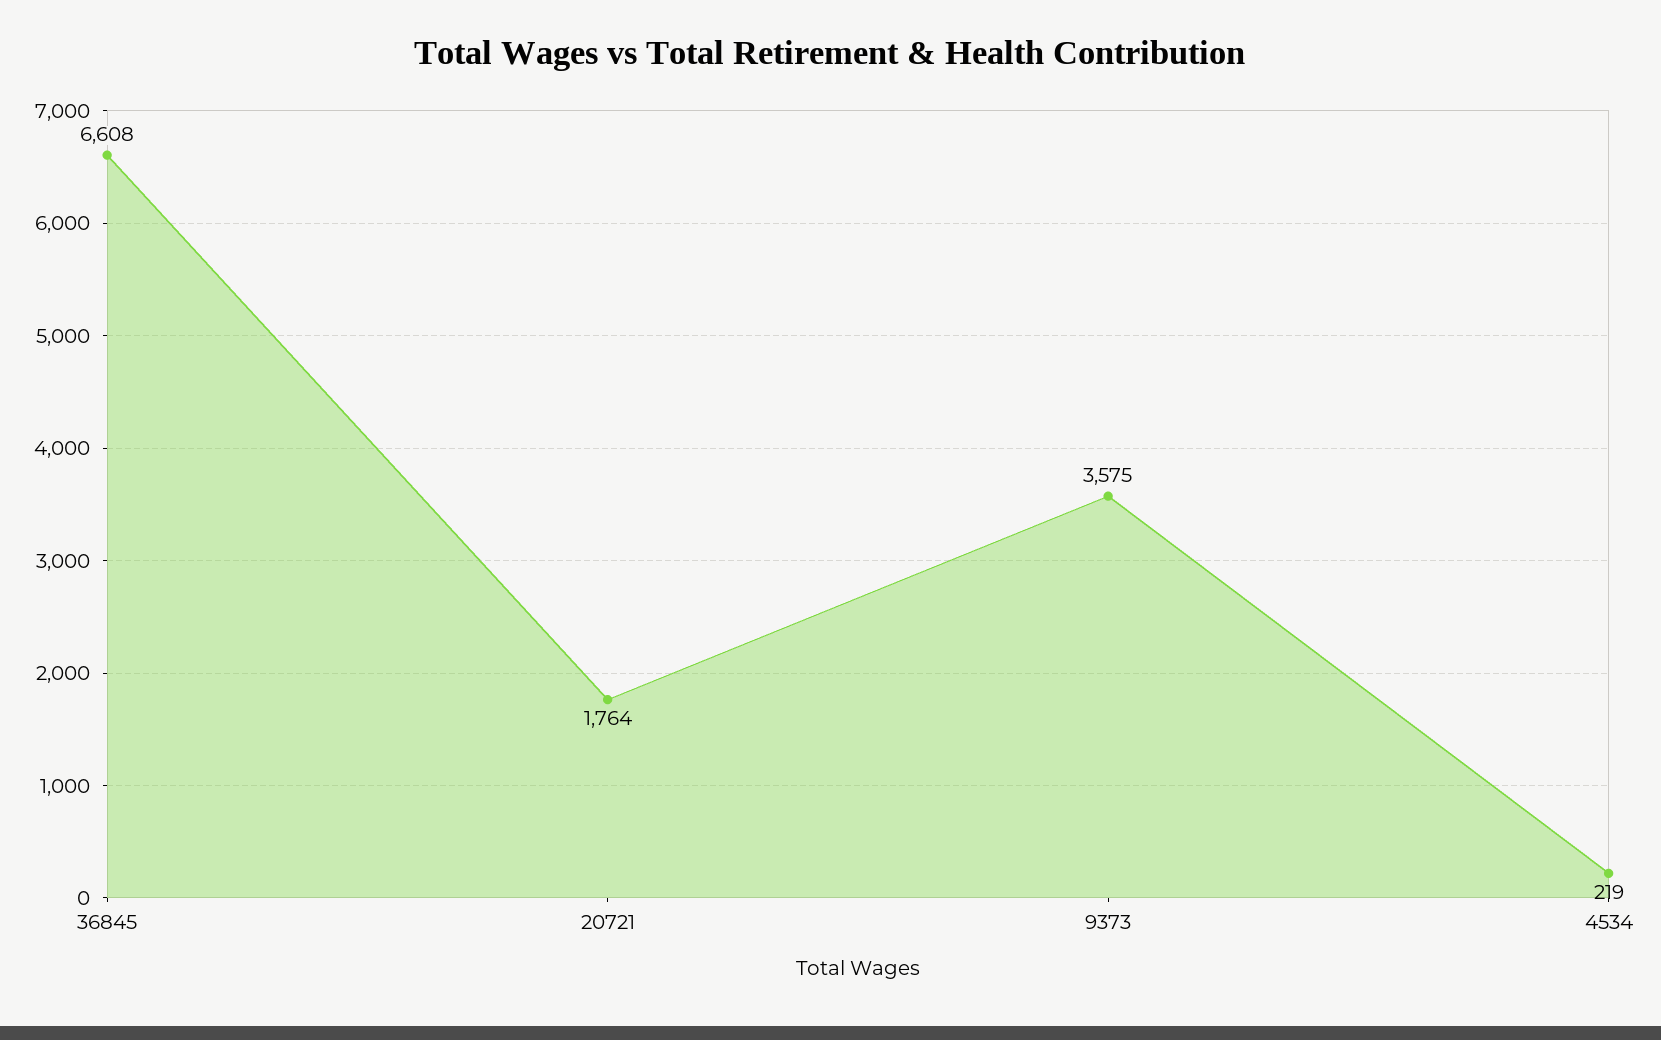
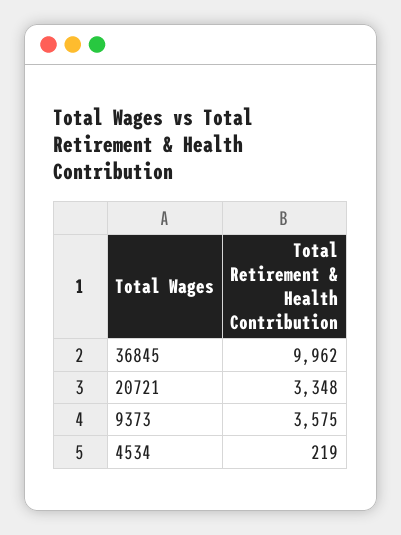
  {
-   "36845": 6608,
+   "36845": 9962,
-   "20721": 1764,
+   "20721": 3348,
    "9373": 3575,
    "4534": 219
  }

